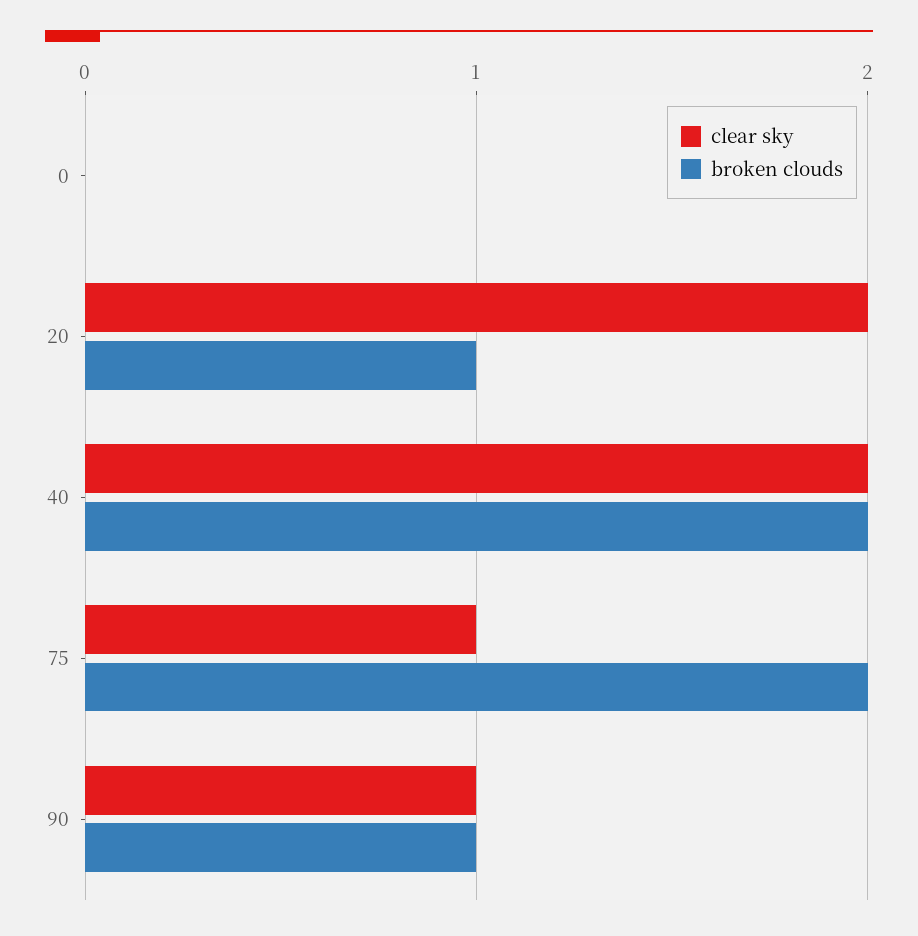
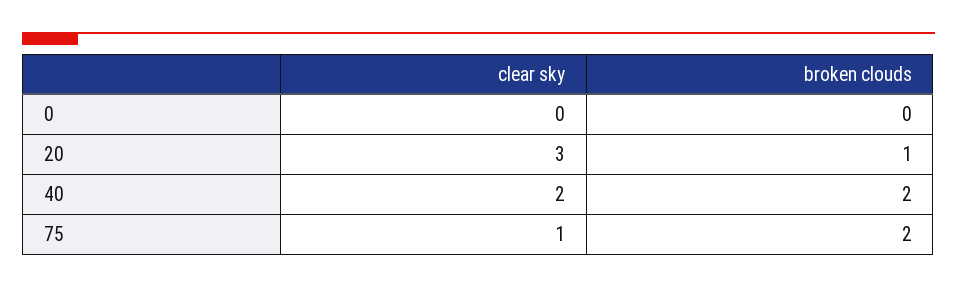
  {
    "clear sky": {
      "0": 0,
-     "20": 2,
+     "20": 3,
      "40": 2,
-     "75": 1,
+     "75": 1
-     "90": 1
    },
    "broken clouds": {
      "0": 0,
      "20": 1,
      "40": 2,
-     "75": 2,
+     "75": 2
-     "90": 1
    }
  }

